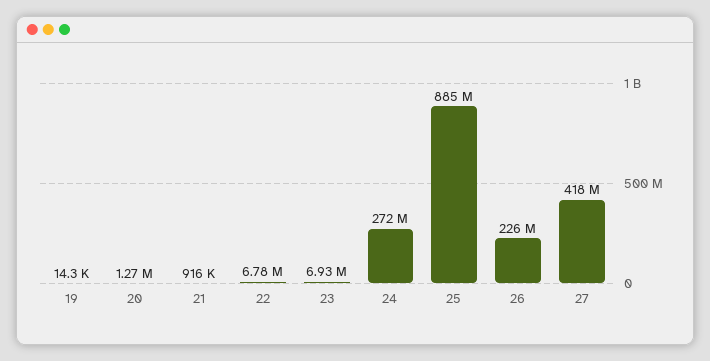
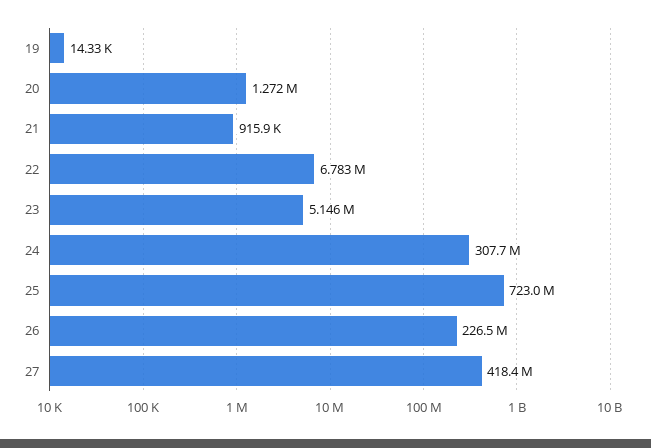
  {
    "19": 14330,
    "20": 1272000,
    "21": 915900,
    "22": 6783000,
-   "23": 6930000,
+   "23": 5146000,
-   "24": 272000000,
+   "24": 307700000,
-   "25": 885000000,
+   "25": 723000000,
    "26": 226500000,
    "27": 418400000
  }

